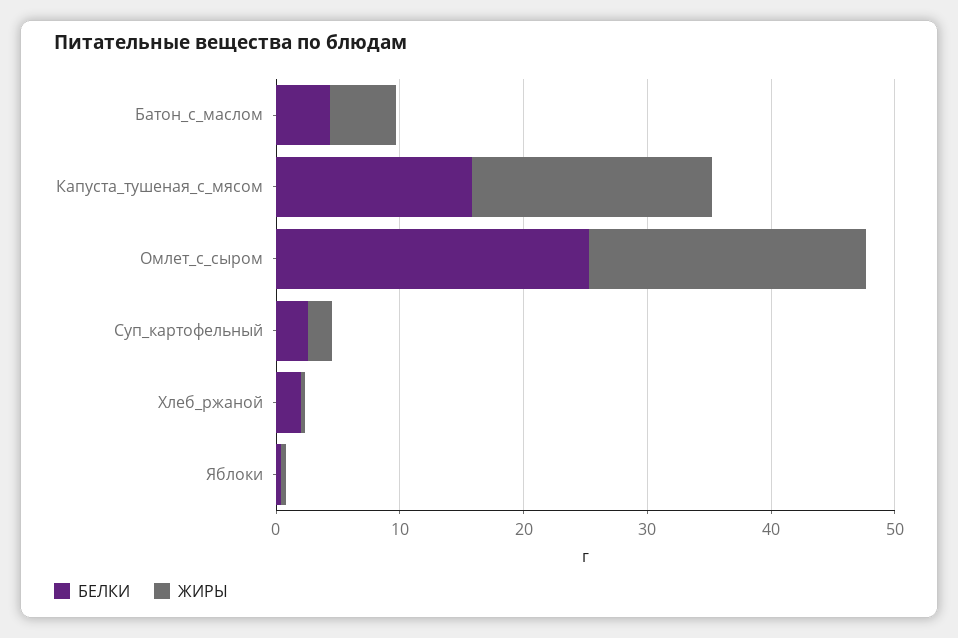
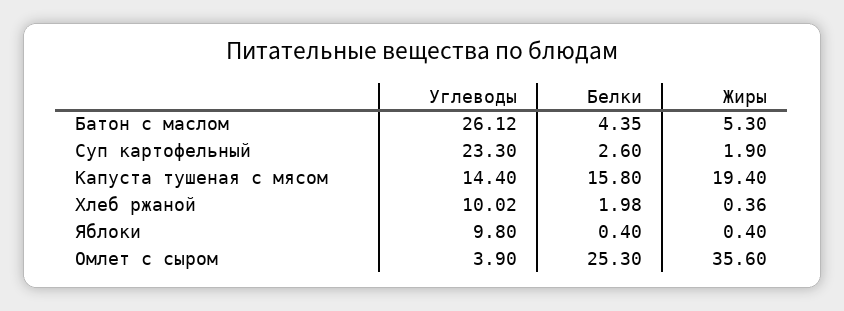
  {
    "БЕЛКИ": {
      "Батон_с_маслом": 4.35,
      "Капуста_тушеная_с_мясом": 15.8,
      "Омлет_с_сыром": 25.3,
      "Суп_картофельный": 2.6,
      "Хлеб_ржаной": 1.98,
      "Яблоки": 0.4
    },
    "ЖИРЫ": {
      "Батон_с_маслом": 5.3,
      "Капуста_тушеная_с_мясом": 19.4,
-     "Омлет_с_сыром": 22,
+     "Омлет_с_сыром": 35.6,
      "Суп_картофельный": 1.9,
      "Хлеб_ржаной": 0.36,
      "Яблоки": 0.4
-   }
+   },
+   "Углеводы": {
+     "Батон_с_маслом": 26.12,
+     "Суп_картофельный": 23.3,
+     "Капуста_тушеная_с_мясом": 14.4,
+     "Хлеб_ржаной": 10.02,
+     "Яблоки": 9.8,
+     "Омлет_с_сыром": 3.9
+   }
  }

